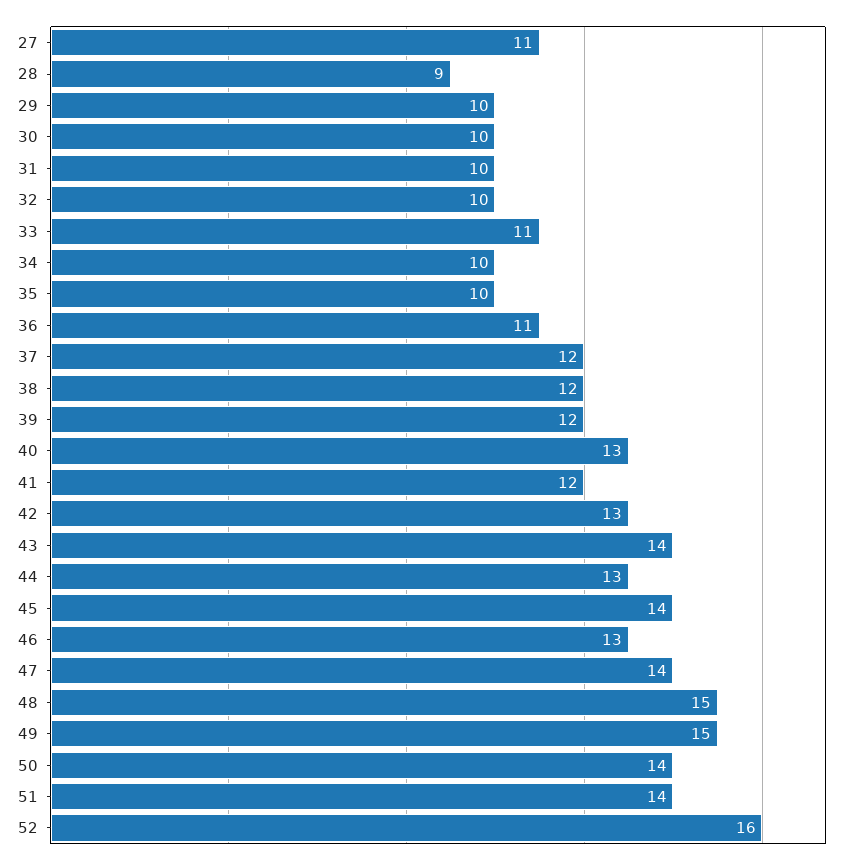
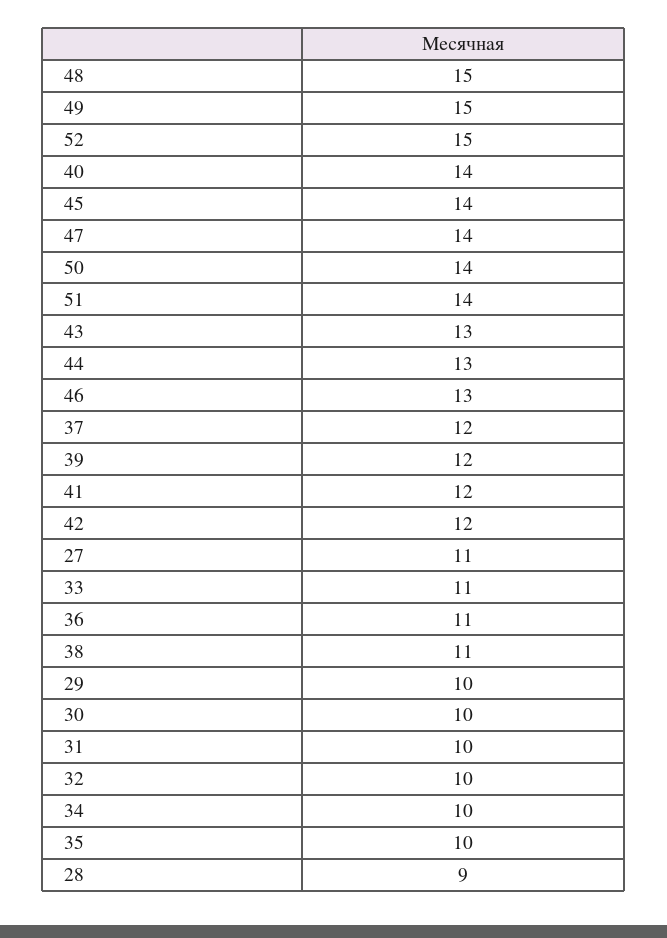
  {
    "27": 11,
    "28": 9,
    "29": 10,
    "30": 10,
    "31": 10,
    "32": 10,
    "33": 11,
    "34": 10,
    "35": 10,
    "36": 11,
    "37": 12,
-   "38": 12,
+   "38": 11,
    "39": 12,
-   "40": 13,
+   "40": 14,
    "41": 12,
-   "42": 13,
+   "42": 12,
-   "43": 14,
+   "43": 13,
    "44": 13,
    "45": 14,
    "46": 13,
    "47": 14,
    "48": 15,
    "49": 15,
    "50": 14,
    "51": 14,
-   "52": 16
+   "52": 15
  }

